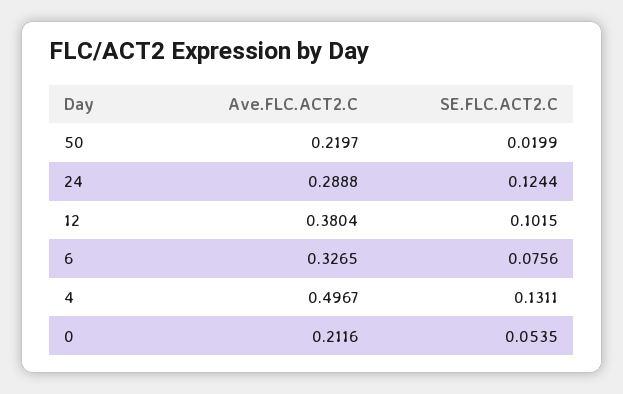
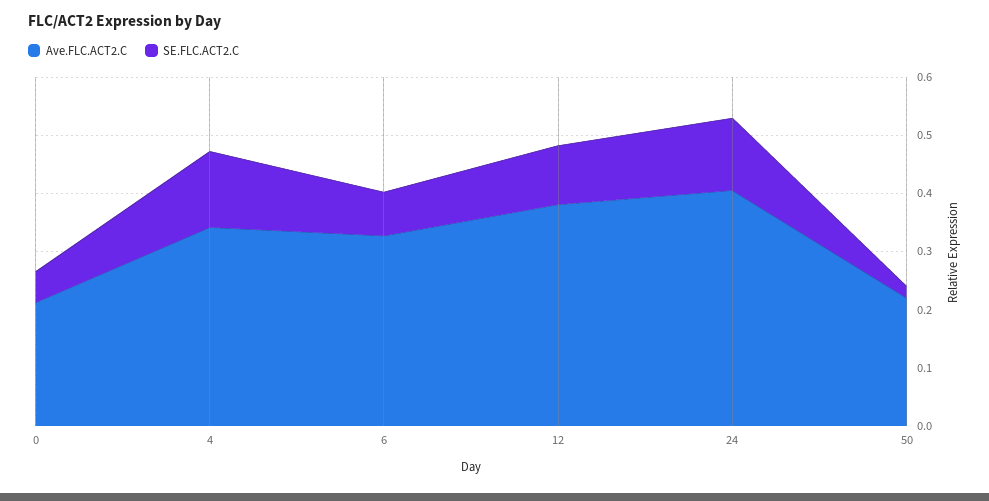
  {
    "Ave.FLC.ACT2.C": {
      "50": 0.2197,
-     "24": 0.2888,
+     "24": 0.4,
      "12": 0.3804,
      "6": 0.3265,
-     "4": 0.4967,
+     "4": 0.34,
      "0": 0.2116
    },
    "SE.FLC.ACT2.C": {
      "50": 0.0199,
      "24": 0.1244,
      "12": 0.1015,
      "6": 0.0756,
      "4": 0.1311,
      "0": 0.0535
    }
  }

